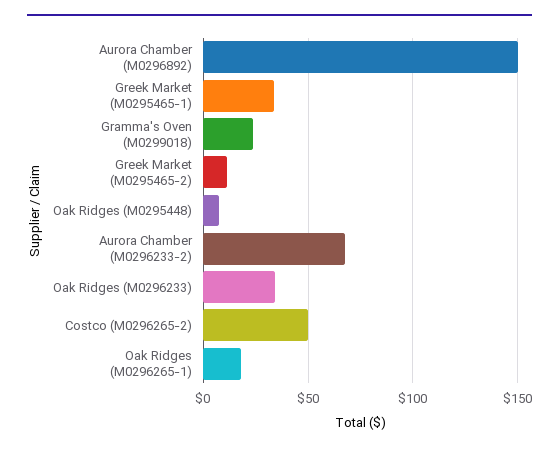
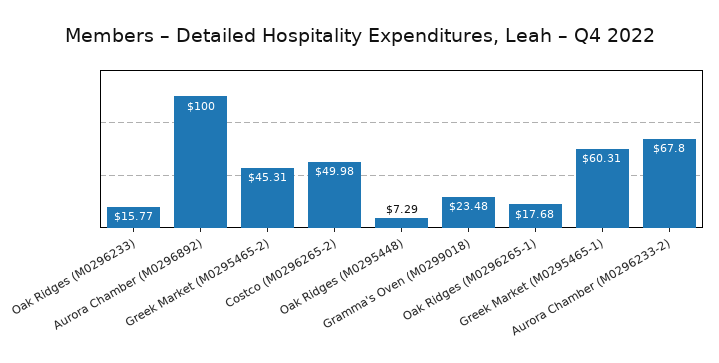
  {
-   "Aurora Chamber (M0296892)": 150,
+   "Aurora Chamber (M0296892)": 100,
-   "Greek Market (M0295465-1)": 35,
+   "Greek Market (M0295465-1)": 60.31,
    "Gramma's Oven (M0299018)": 23.48,
-   "Greek Market (M0295465-2)": 10,
+   "Greek Market (M0295465-2)": 45.31,
    "Oak Ridges (M0295448)": 7.29,
    "Aurora Chamber (M0296233-2)": 67.8,
-   "Oak Ridges (M0296233)": 35,
+   "Oak Ridges (M0296233)": 15.77,
    "Costco (M0296265-2)": 49.98,
    "Oak Ridges (M0296265-1)": 17.68
  }

